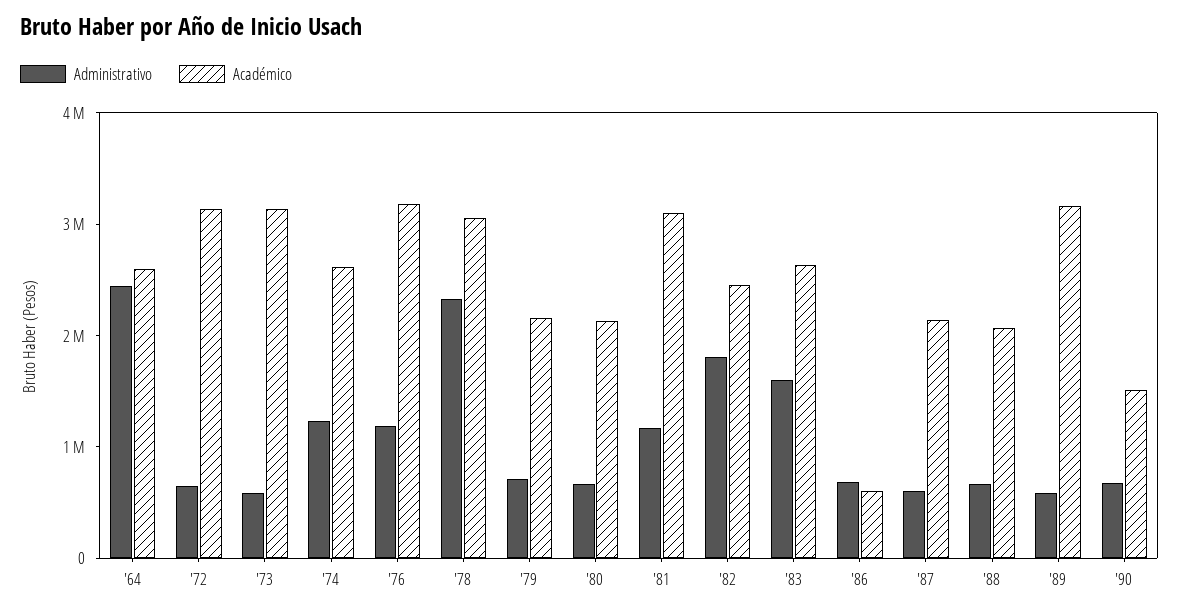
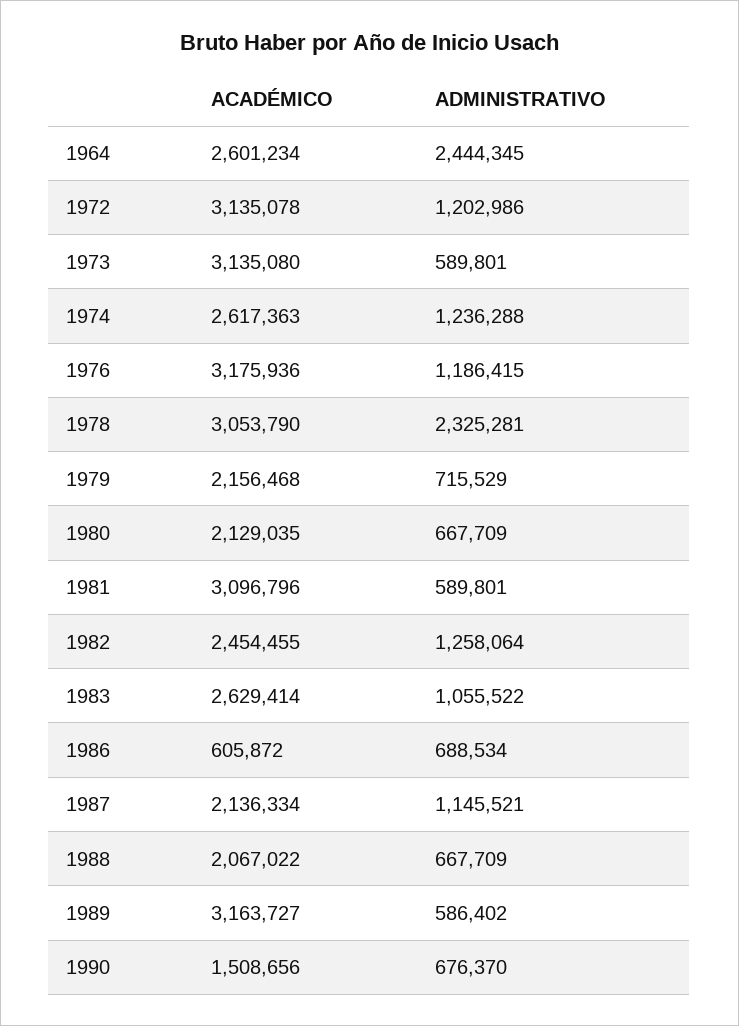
  {
    "Administrativo": {
      "'64": 2444345,
-     "'72": 600000,
+     "'72": 1202986,
      "'73": 589801,
      "'74": 1236288,
      "'76": 1186415,
      "'78": 2325281,
      "'79": 715529,
      "'80": 667709,
-     "'81": 1200000,
+     "'81": 589801,
-     "'82": 1800000,
+     "'82": 1258064,
-     "'83": 1600000,
+     "'83": 1055522,
      "'86": 688534,
-     "'87": 600000,
+     "'87": 1145521,
      "'88": 667709,
      "'89": 586402,
      "'90": 676370
    },
    "Académico": {
      "'64": 2601234,
      "'72": 3135078,
      "'73": 3135080,
      "'74": 2617363,
      "'76": 3175936,
      "'78": 3053790,
      "'79": 2156468,
      "'80": 2129035,
      "'81": 3096796,
      "'82": 2454455,
      "'83": 2629414,
      "'86": 605872,
      "'87": 2136334,
      "'88": 2067022,
      "'89": 3163727,
      "'90": 1508656
    }
  }

